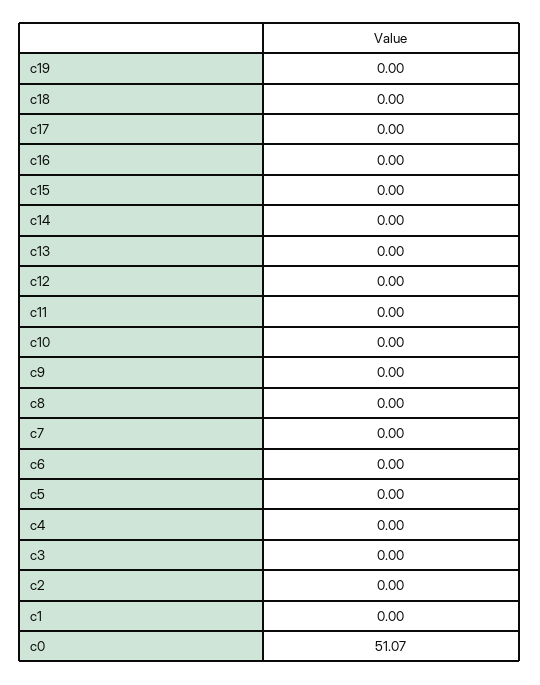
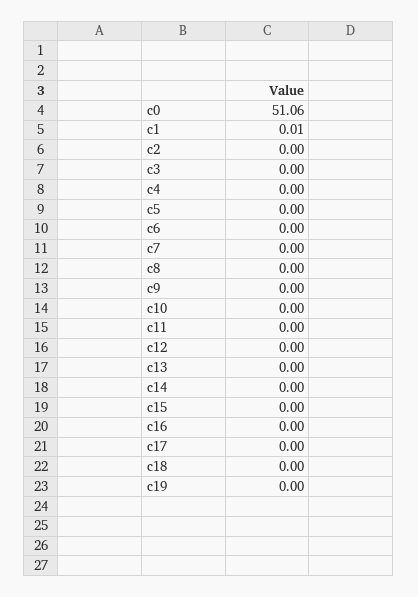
  {
    "c19": 0,
    "c18": 0,
    "c17": 0,
    "c16": 0,
    "c15": 0,
    "c14": 0,
    "c13": 0,
    "c12": 0,
    "c11": 0,
    "c10": 0,
    "c9": 0,
    "c8": 0,
    "c7": 0,
    "c6": 0,
    "c5": 0,
    "c4": 0,
    "c3": 0,
    "c2": 0,
-   "c1": 0,
+   "c1": 0.01,
-   "c0": 51.07
+   "c0": 51.06
  }

